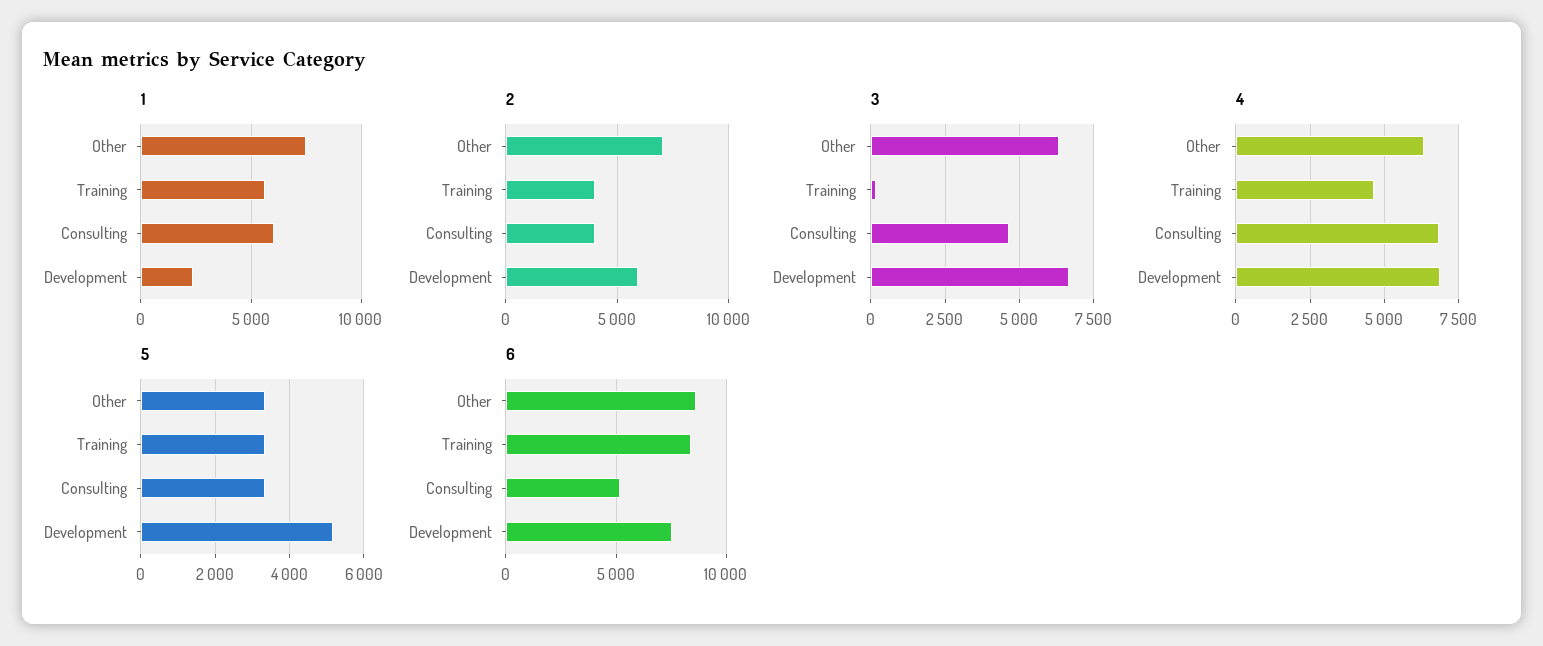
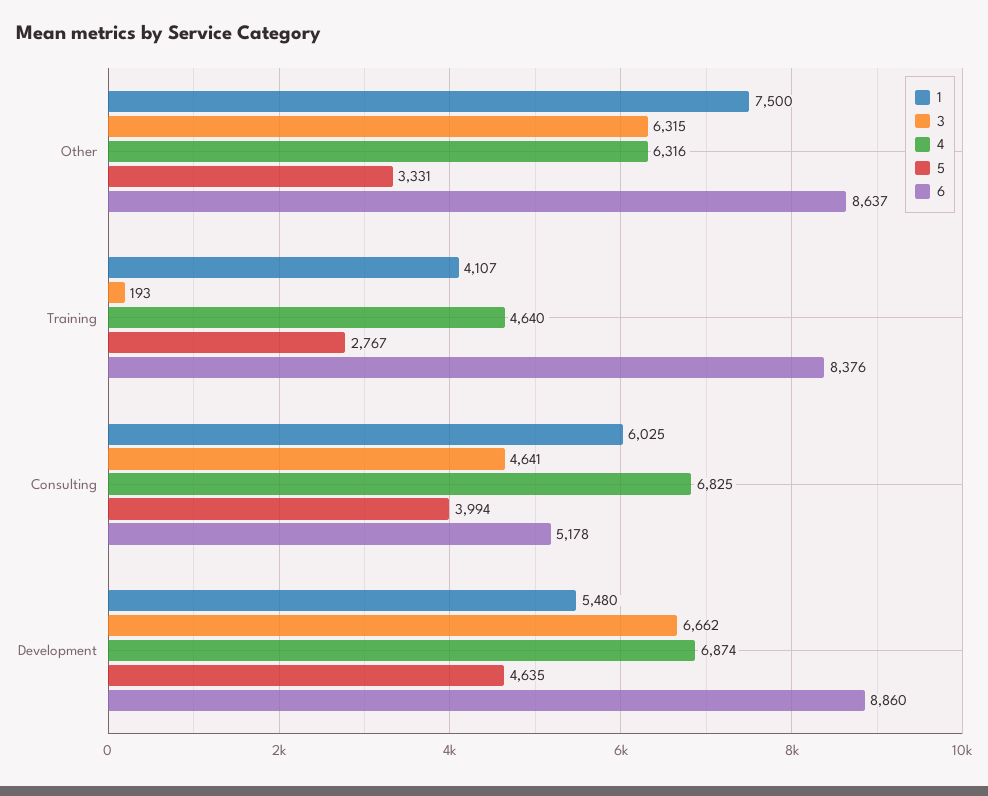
  {
    "1": {
      "Other": 7500,
-     "Training": 5500,
+     "Training": 4107,
      "Consulting": 6025,
-     "Development": 2500
+     "Development": 5480
    },
-   "2": {
-     "Other": 7000,
-     "Training": 4000,
-     "Consulting": 4000,
-     "Development": 6000
-   },
    "3": {
      "Other": 6315,
      "Training": 193,
      "Consulting": 4641,
      "Development": 6662
    },
    "4": {
      "Other": 6316,
      "Training": 4640,
      "Consulting": 6825,
      "Development": 6874
    },
    "5": {
      "Other": 3331,
-     "Training": 3400,
+     "Training": 2767,
-     "Consulting": 3400,
+     "Consulting": 3994,
-     "Development": 5200
+     "Development": 4635
    },
    "6": {
      "Other": 8637,
      "Training": 8376,
      "Consulting": 5178,
-     "Development": 7500
+     "Development": 8860
    }
  }

